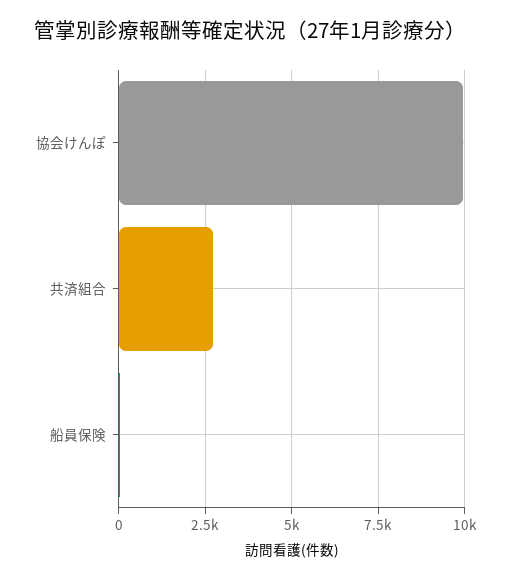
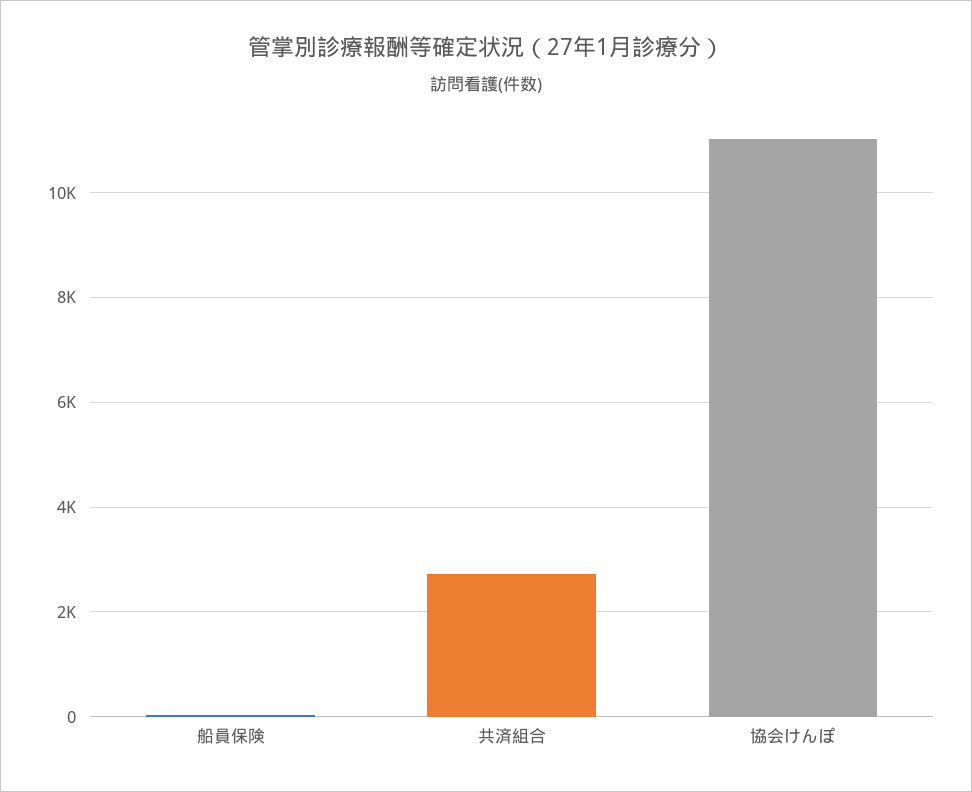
  {
-   "協会けんぽ": 10000,
+   "協会けんぽ": 11000,
    "共済組合": 2800,
    "船員保険": 0
  }

